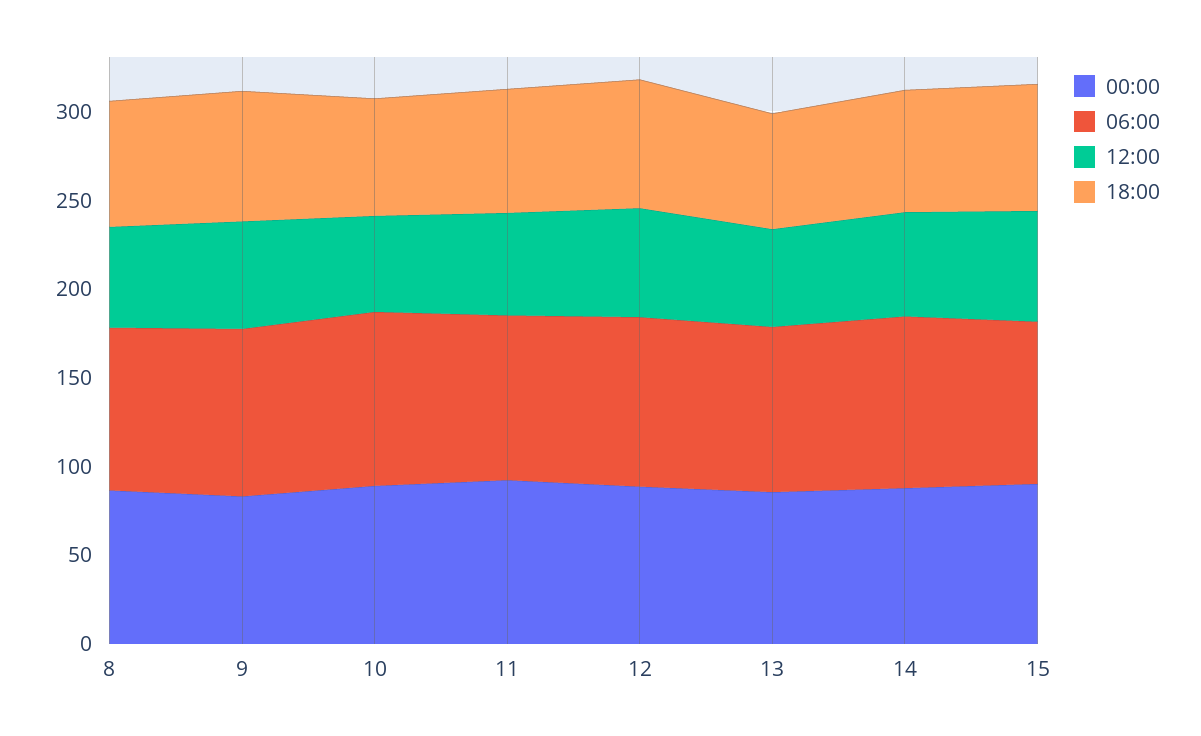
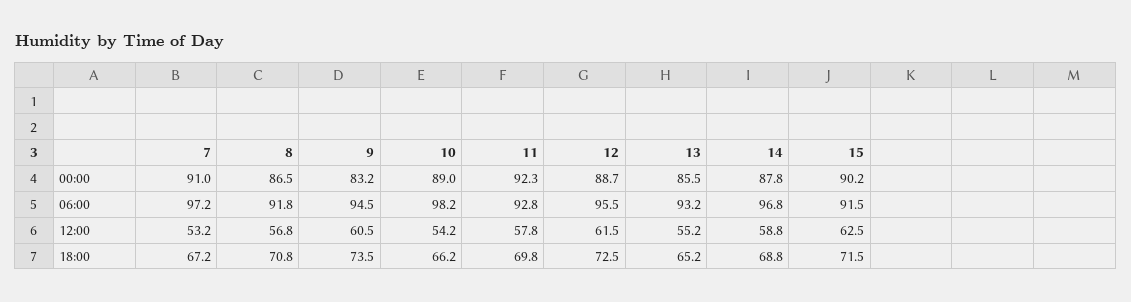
  {
    "00:00": {
      "8": 86.5,
      "9": 83.2,
      "10": 89,
      "11": 92.3,
      "12": 88.7,
      "13": 85.5,
      "14": 87.8,
-     "15": 90.2
+     "15": 90.2,
+     "7": 91
    },
    "06:00": {
      "8": 91.8,
      "9": 94.5,
      "10": 98.2,
      "11": 92.8,
      "12": 95.5,
      "13": 93.2,
      "14": 96.8,
-     "15": 91.5
+     "15": 91.5,
+     "7": 97.2
    },
    "12:00": {
      "8": 56.8,
      "9": 60.5,
      "10": 54.2,
      "11": 57.8,
      "12": 61.5,
      "13": 55.2,
      "14": 58.8,
-     "15": 62.5
+     "15": 62.5,
+     "7": 53.2
    },
    "18:00": {
      "8": 70.8,
      "9": 73.5,
      "10": 66.2,
      "11": 69.8,
      "12": 72.5,
      "13": 65.2,
      "14": 68.8,
-     "15": 71.5
+     "15": 71.5,
+     "7": 67.2
    }
  }

